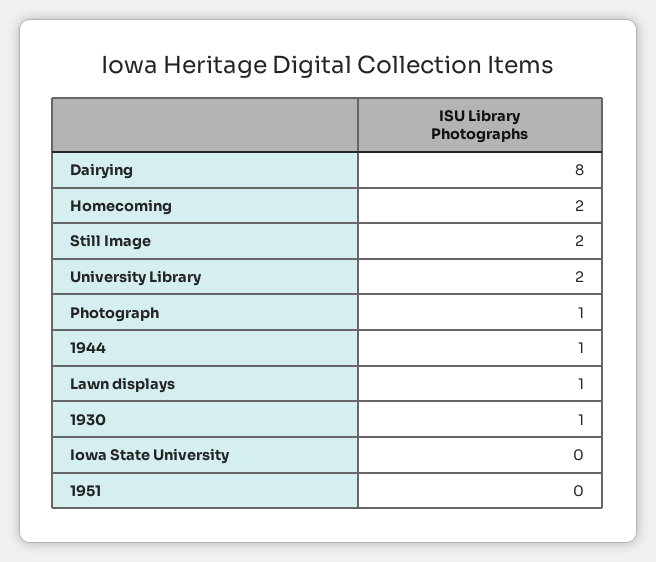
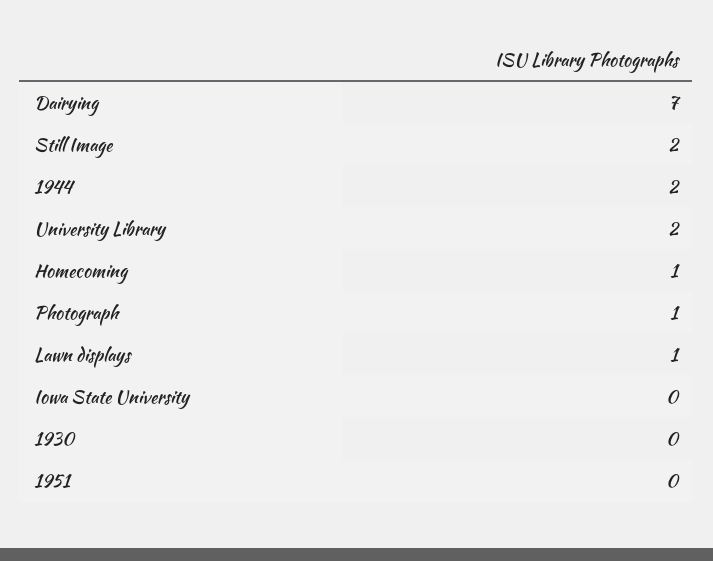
  {
-   "Dairying": 8,
+   "Dairying": 7,
-   "Homecoming": 2,
+   "Homecoming": 1,
    "Still Image": 2,
    "University Library": 2,
    "Photograph": 1,
-   "1944": 1,
+   "1944": 2,
    "Lawn displays": 1,
-   "1930": 1,
+   "1930": 0,
    "Iowa State University": 0,
    "1951": 0
  }

